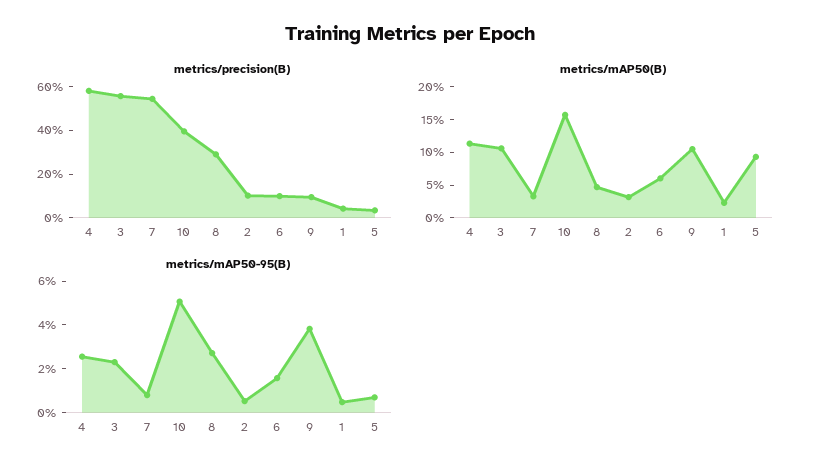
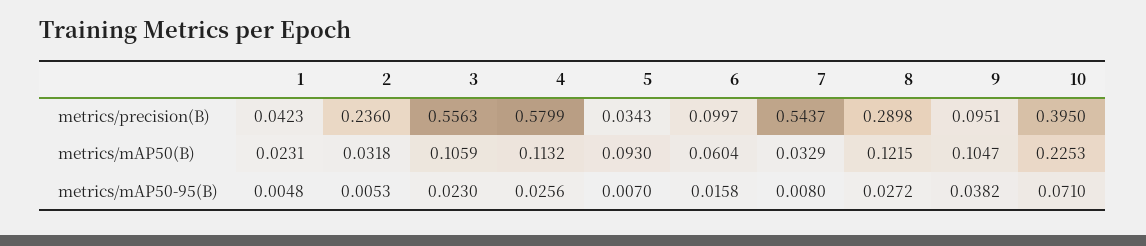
  {
    "metrics/precision(B)": {
      "4": 0.5799,
      "3": 0.5563,
      "7": 0.5437,
      "10": 0.395,
      "8": 0.2898,
-     "2": 0.1,
+     "2": 0.236,
      "6": 0.0997,
      "9": 0.0951,
      "1": 0.0423,
      "5": 0.0343
    },
    "metrics/mAP50(B)": {
      "4": 0.1132,
      "3": 0.1059,
      "7": 0.0329,
-     "10": 0.15,
+     "10": 0.2253,
-     "8": 0.05,
+     "8": 0.1215,
      "2": 0.0318,
      "6": 0.0604,
      "9": 0.1047,
      "1": 0.0231,
      "5": 0.093
    },
    "metrics/mAP50-95(B)": {
      "4": 0.0256,
      "3": 0.023,
      "7": 0.008,
-     "10": 0.05,
+     "10": 0.071,
      "8": 0.0272,
      "2": 0.0053,
      "6": 0.0158,
      "9": 0.0382,
      "1": 0.0048,
      "5": 0.007
    }
  }

